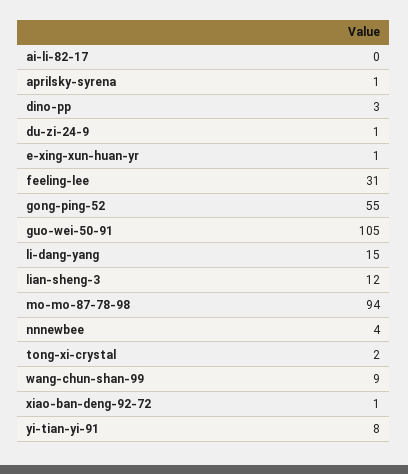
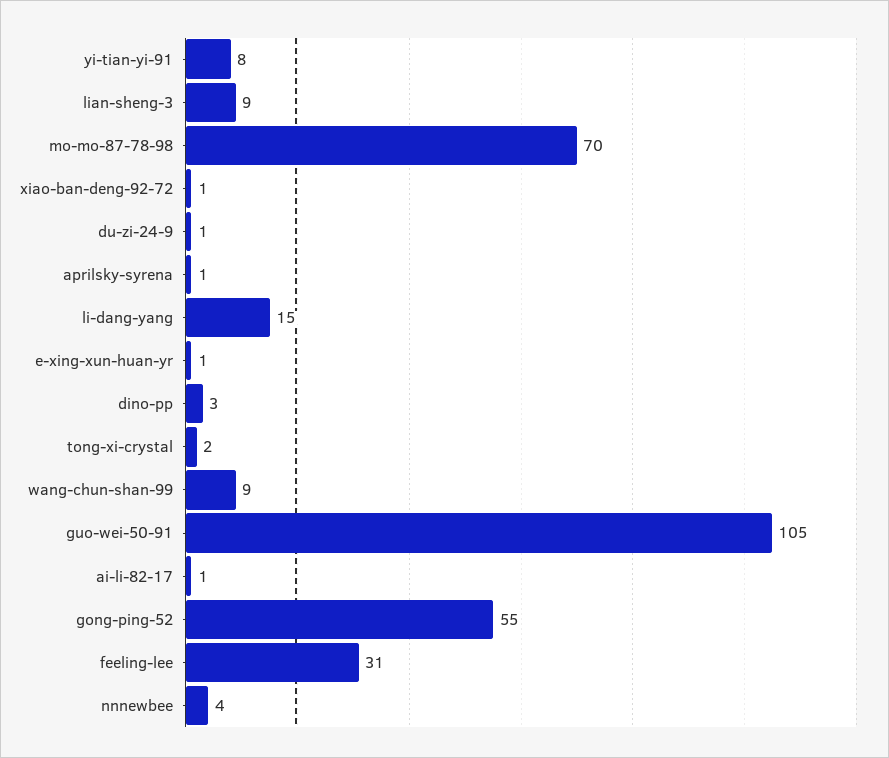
  {
-   "ai-li-82-17": 0,
+   "ai-li-82-17": 1,
    "aprilsky-syrena": 1,
    "dino-pp": 3,
    "du-zi-24-9": 1,
    "e-xing-xun-huan-yr": 1,
    "feeling-lee": 31,
    "gong-ping-52": 55,
    "guo-wei-50-91": 105,
    "li-dang-yang": 15,
-   "lian-sheng-3": 12,
+   "lian-sheng-3": 9,
-   "mo-mo-87-78-98": 94,
+   "mo-mo-87-78-98": 70,
    "nnnewbee": 4,
    "tong-xi-crystal": 2,
    "wang-chun-shan-99": 9,
    "xiao-ban-deng-92-72": 1,
    "yi-tian-yi-91": 8
  }

